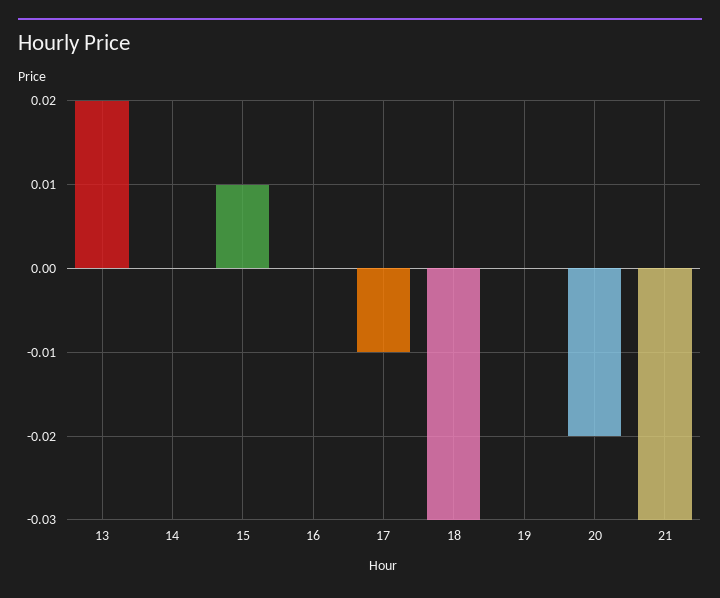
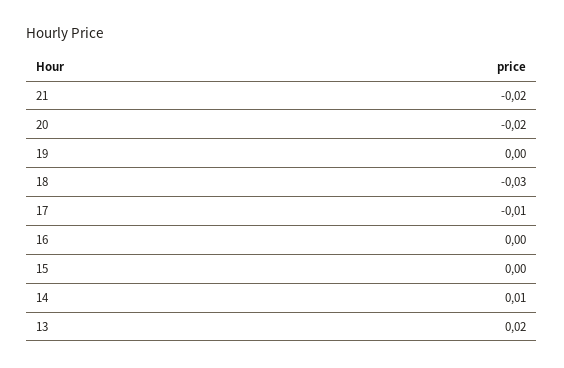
  {
    "13": 0.02,
-   "14": 0,
+   "14": 0.01,
-   "15": 0.01,
+   "15": 0,
    "16": 0,
    "17": -0.01,
    "18": -0.03,
    "19": 0,
    "20": -0.02,
-   "21": -0.03
+   "21": -0.02
  }

